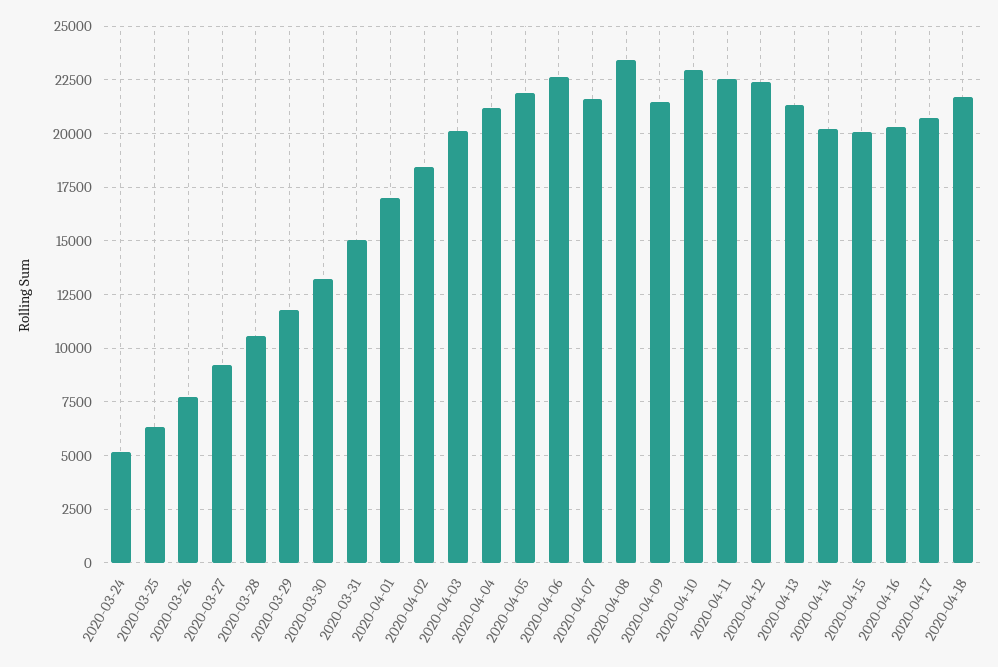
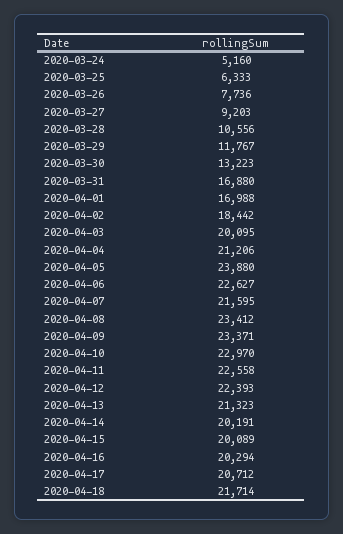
  {
    "2020-03-24": 5160,
    "2020-03-25": 6333,
    "2020-03-26": 7736,
    "2020-03-27": 9203,
    "2020-03-28": 10556,
    "2020-03-29": 11767,
    "2020-03-30": 13223,
-   "2020-03-31": 15000,
+   "2020-03-31": 16880,
    "2020-04-01": 16988,
    "2020-04-02": 18442,
    "2020-04-03": 20095,
    "2020-04-04": 21206,
-   "2020-04-05": 22000,
+   "2020-04-05": 23880,
    "2020-04-06": 22627,
    "2020-04-07": 21595,
    "2020-04-08": 23412,
-   "2020-04-09": 21500,
+   "2020-04-09": 23371,
    "2020-04-10": 22970,
    "2020-04-11": 22558,
    "2020-04-12": 22393,
    "2020-04-13": 21323,
    "2020-04-14": 20191,
    "2020-04-15": 20089,
    "2020-04-16": 20294,
    "2020-04-17": 20712,
    "2020-04-18": 21714
  }

